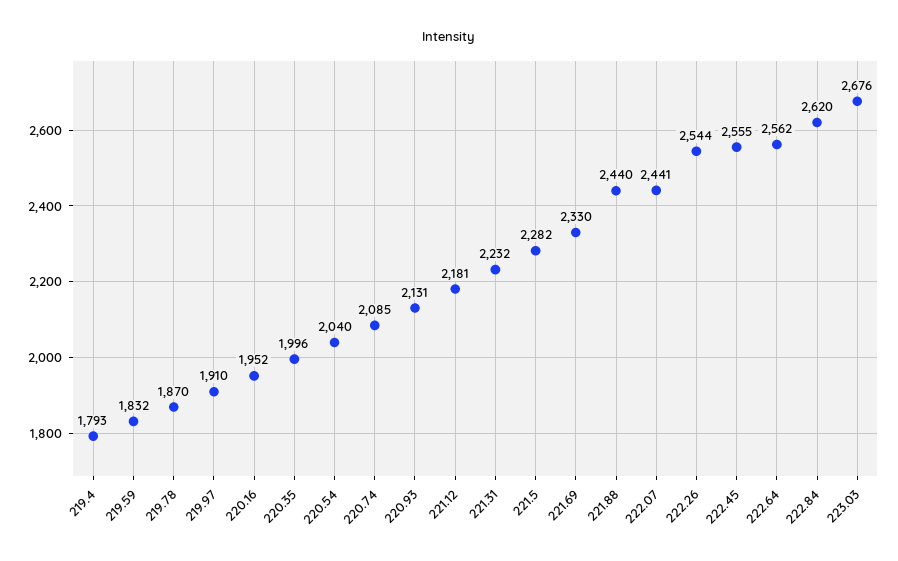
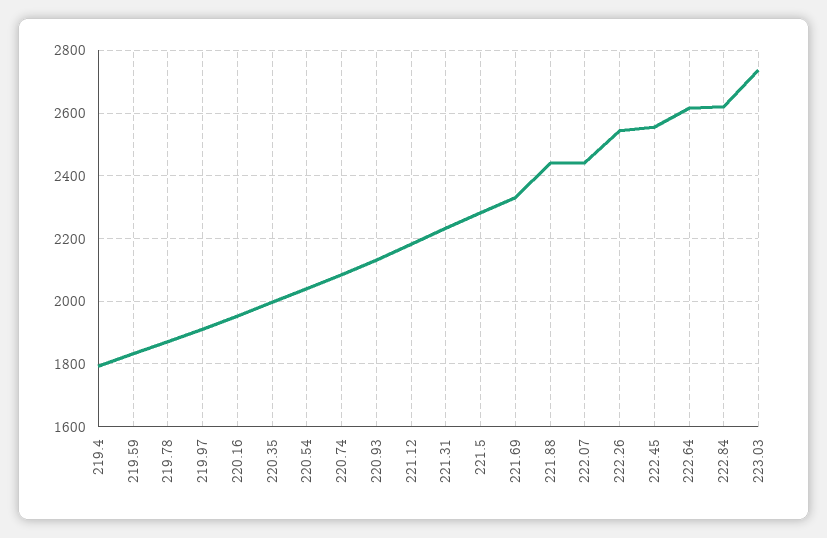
  {
    "219.4": 1793,
    "219.59": 1832,
    "219.78": 1870,
    "219.97": 1910,
    "220.16": 1952,
    "220.35": 1996,
    "220.54": 2040,
    "220.74": 2085,
    "220.93": 2131,
    "221.12": 2181,
    "221.31": 2232,
    "221.5": 2282,
    "221.69": 2330,
    "221.88": 2440,
    "222.07": 2441,
    "222.26": 2544,
    "222.45": 2555,
-   "222.64": 2562,
+   "222.64": 2620,
    "222.84": 2620,
-   "223.03": 2676
+   "223.03": 2740
  }

